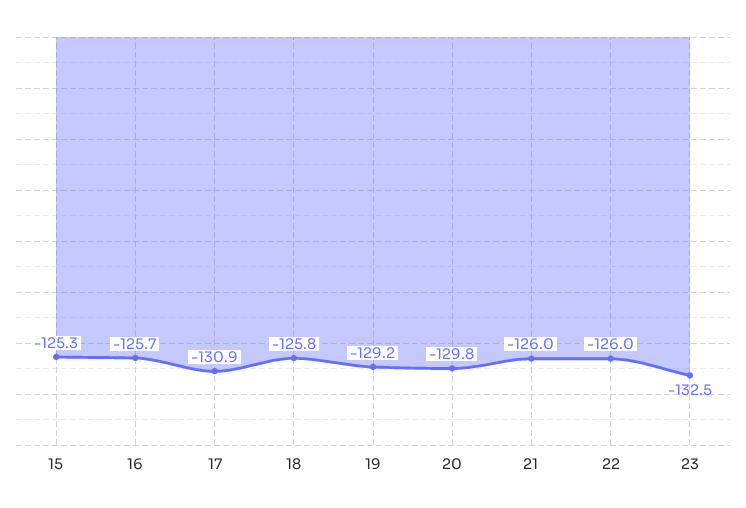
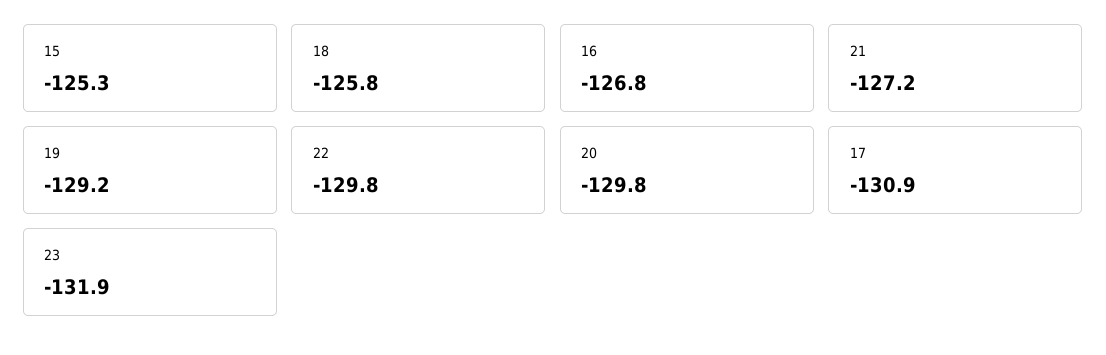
  {
    "15": -125.3,
-   "16": -125.7,
+   "16": -126.8,
    "17": -130.9,
    "18": -125.8,
    "19": -129.2,
    "20": -129.8,
-   "21": -126,
+   "21": -127.2,
-   "22": -126,
+   "22": -129.8,
-   "23": -132.5
+   "23": -131.9
  }

